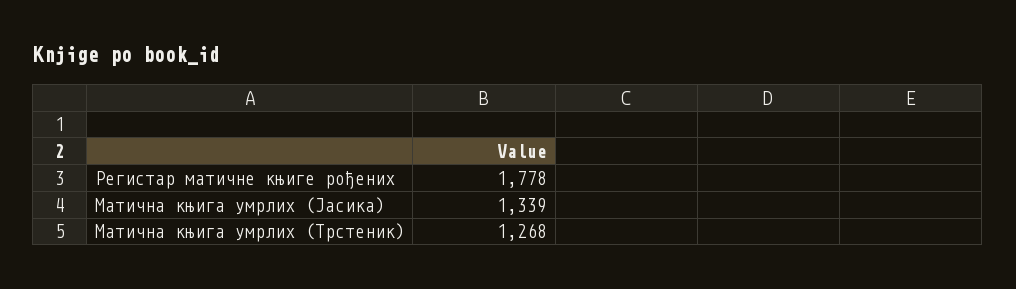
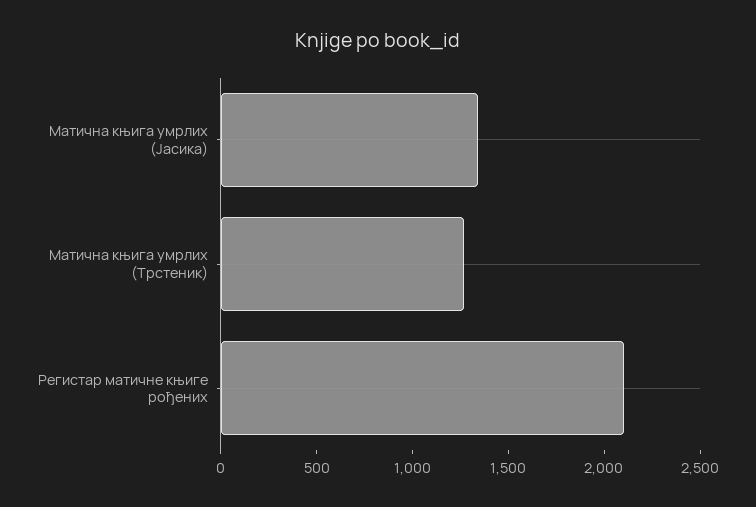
  {
-   "Регистар матичне књиге рођених": 1778,
+   "Регистар матичне књиге рођених": 2100,
    "Матична књига умрлих (Јасика)": 1339,
    "Матична књига умрлих (Трстеник)": 1268
  }

